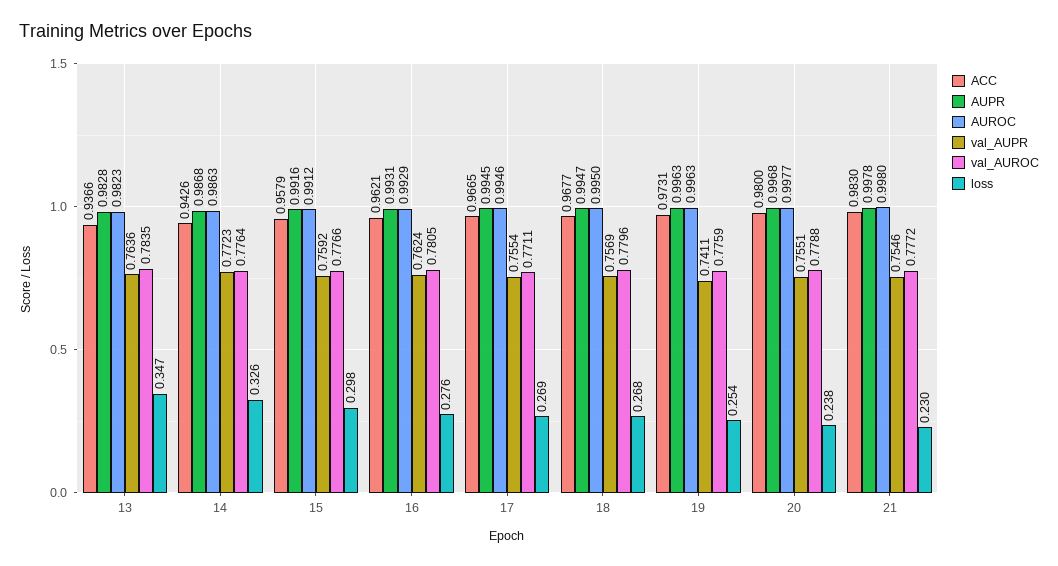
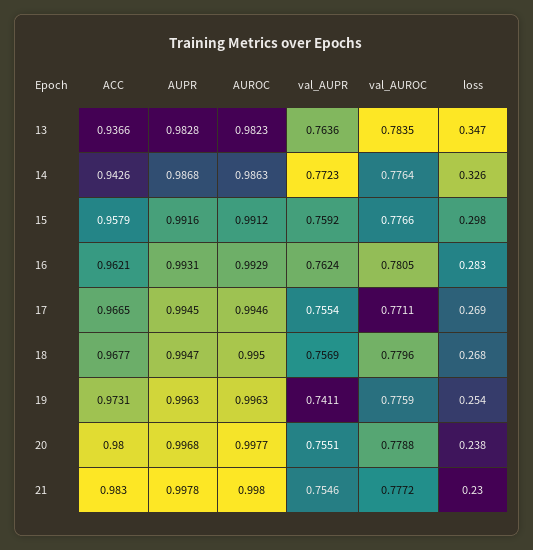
  {
    "ACC": {
      "13": 0.9366,
      "14": 0.9426,
      "15": 0.9579,
      "16": 0.9621,
      "17": 0.9665,
      "18": 0.9677,
      "19": 0.9731,
      "20": 0.98,
      "21": 0.983
    },
    "AUPR": {
      "13": 0.9828,
      "14": 0.9868,
      "15": 0.9916,
      "16": 0.9931,
      "17": 0.9945,
      "18": 0.9947,
      "19": 0.9963,
      "20": 0.9968,
      "21": 0.9978
    },
    "AUROC": {
      "13": 0.9823,
      "14": 0.9863,
      "15": 0.9912,
      "16": 0.9929,
      "17": 0.9946,
      "18": 0.995,
      "19": 0.9963,
      "20": 0.9977,
      "21": 0.998
    },
    "val_AUPR": {
      "13": 0.7636,
      "14": 0.7723,
      "15": 0.7592,
      "16": 0.7624,
      "17": 0.7554,
      "18": 0.7569,
      "19": 0.7411,
      "20": 0.7551,
      "21": 0.7546
    },
    "val_AUROC": {
      "13": 0.7835,
      "14": 0.7764,
      "15": 0.7766,
      "16": 0.7805,
      "17": 0.7711,
      "18": 0.7796,
      "19": 0.7759,
      "20": 0.7788,
      "21": 0.7772
    },
    "loss": {
      "13": 0.347,
      "14": 0.326,
      "15": 0.298,
-     "16": 0.276,
+     "16": 0.283,
      "17": 0.269,
      "18": 0.268,
      "19": 0.254,
      "20": 0.238,
      "21": 0.23
    }
  }

